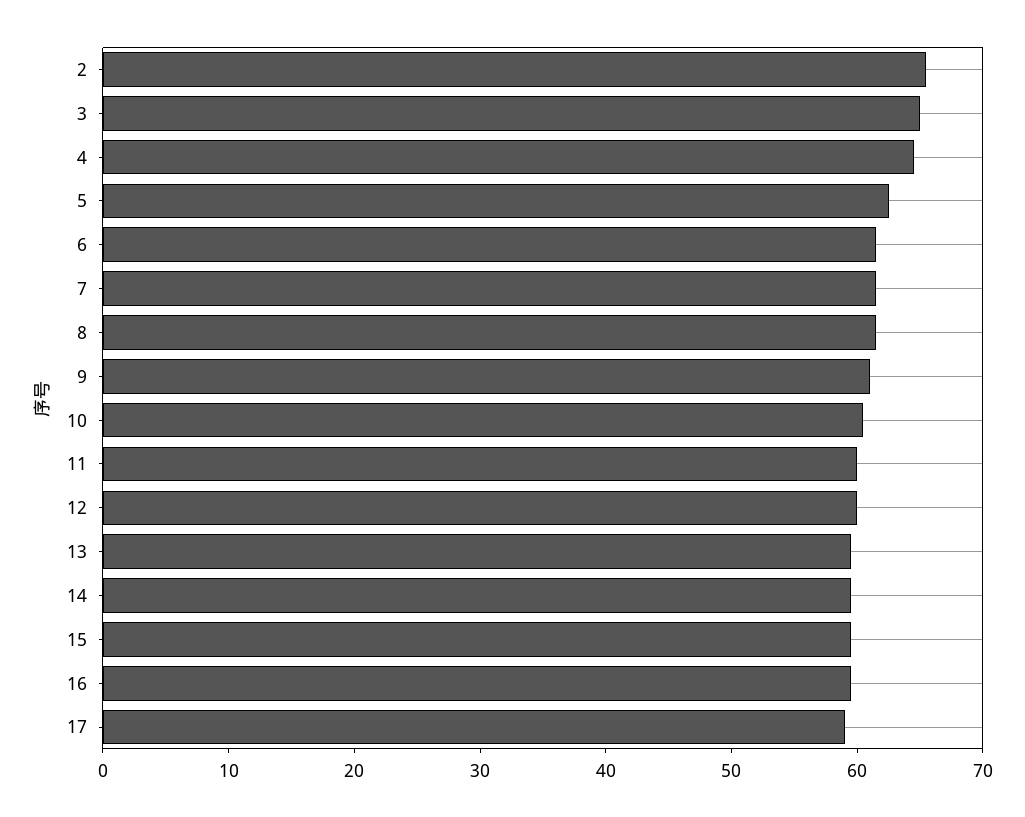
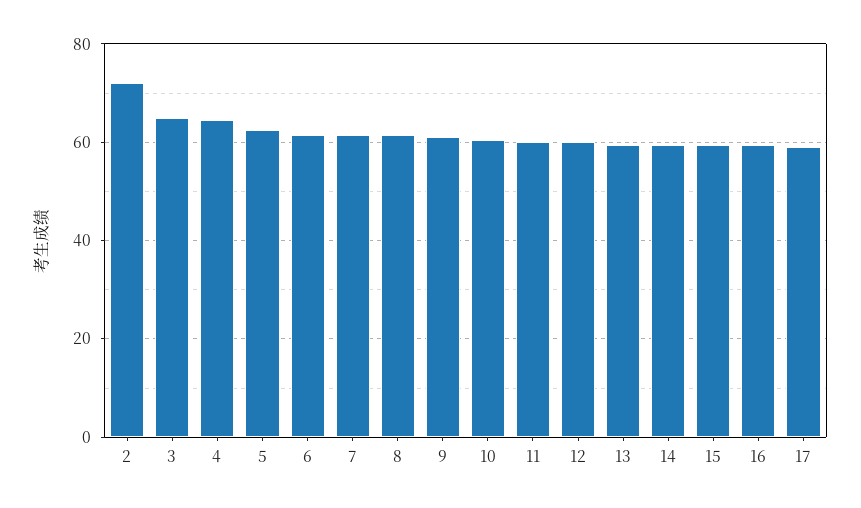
  {
-   "2": 66,
+   "2": 72,
    "3": 66,
    "4": 64,
    "5": 62,
    "6": 62,
    "7": 62,
    "8": 62,
    "9": 62,
    "10": 60,
    "11": 60,
    "12": 60,
    "13": 60,
    "14": 60,
    "15": 60,
    "16": 60,
    "17": 60
  }

